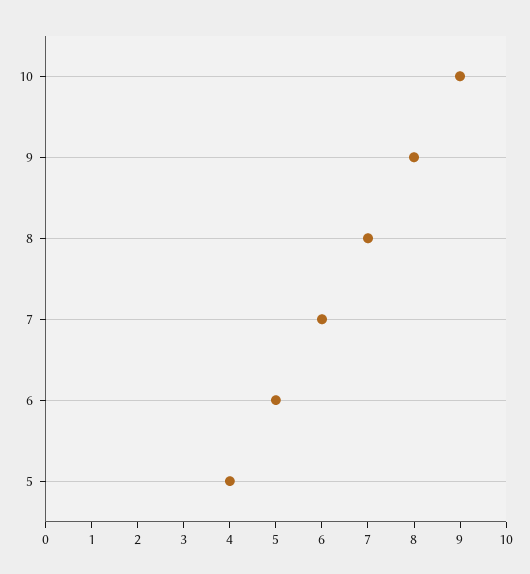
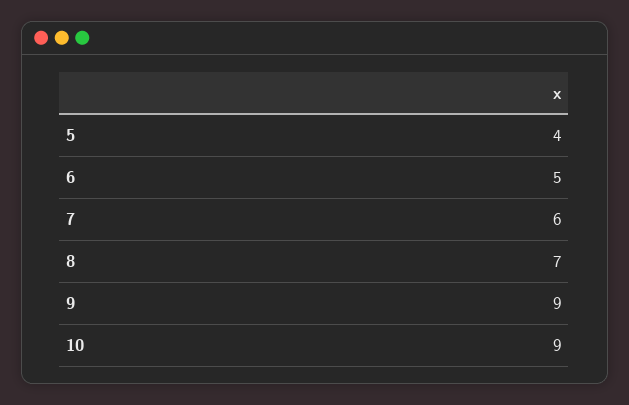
  {
    "10": 9,
-   "9": 8,
+   "9": 9,
    "8": 7,
    "7": 6,
    "6": 5,
    "5": 4
  }

